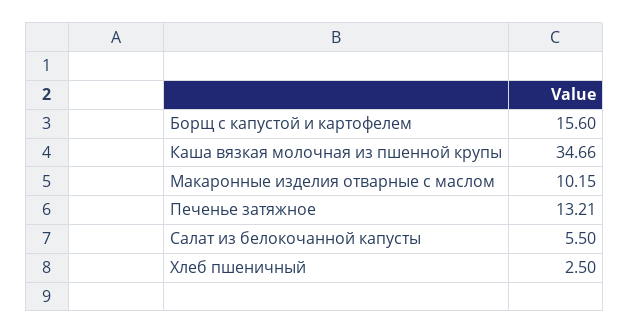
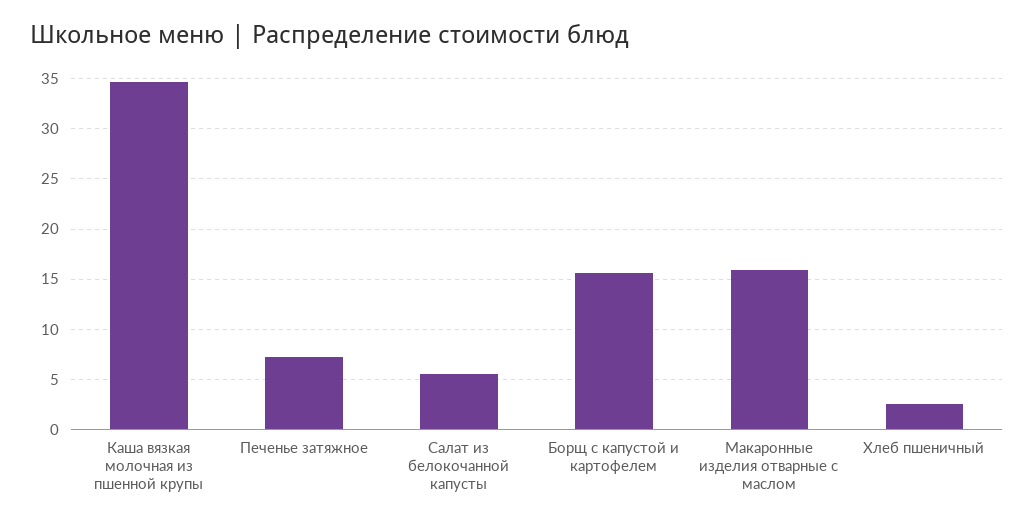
  {
    "Борщ с капустой и картофелем": 15.6,
    "Каша вязкая молочная из пшенной крупы": 34.66,
-   "Макаронные изделия отварные с маслом": 10.15,
+   "Макаронные изделия отварные с маслом": 16,
-   "Печенье затяжное": 13.21,
+   "Печенье затяжное": 7,
    "Салат из белокочанной капусты": 5.5,
    "Хлеб пшеничный": 2.5
  }

